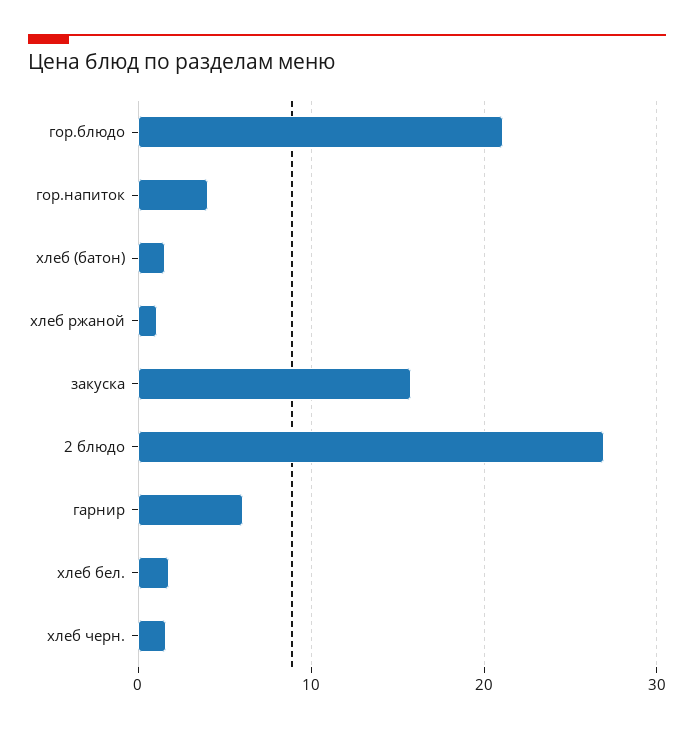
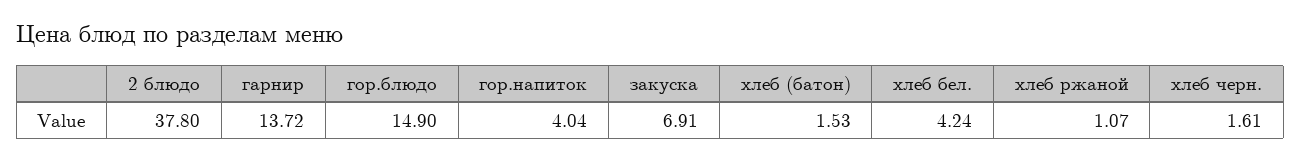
  {
-   "гор.блюдо": 21,
+   "гор.блюдо": 14.9,
    "гор.напиток": 4.04,
    "хлеб (батон)": 1.53,
    "хлеб ржаной": 1.07,
-   "закуска": 16,
+   "закуска": 6.91,
-   "2 блюдо": 27,
+   "2 блюдо": 37.8,
-   "гарнир": 6,
+   "гарнир": 13.72,
-   "хлеб бел.": 2,
+   "хлеб бел.": 4.24,
    "хлеб черн.": 1.61
  }

